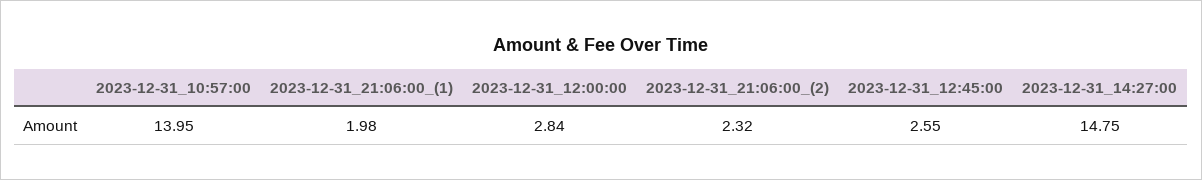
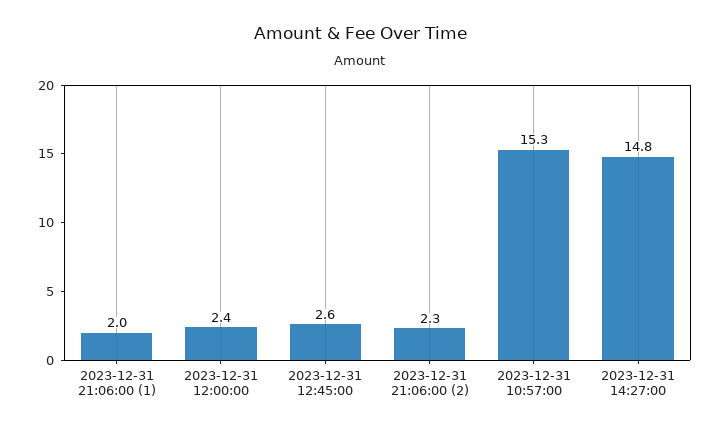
  {
-   "2023-12-31_10:57:00": 13.95,
+   "2023-12-31_10:57:00": 15.3,
    "2023-12-31_21:06:00_(1)": 1.98,
-   "2023-12-31_12:00:00": 2.84,
+   "2023-12-31_12:00:00": 2.4,
    "2023-12-31_21:06:00_(2)": 2.32,
    "2023-12-31_12:45:00": 2.55,
    "2023-12-31_14:27:00": 14.75
  }

